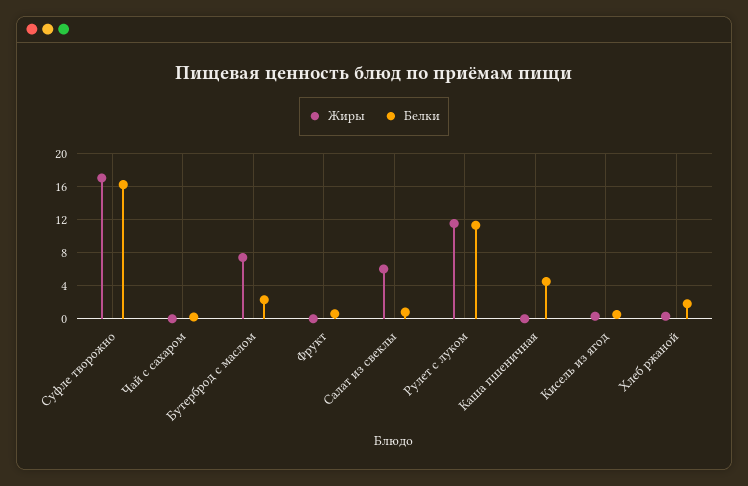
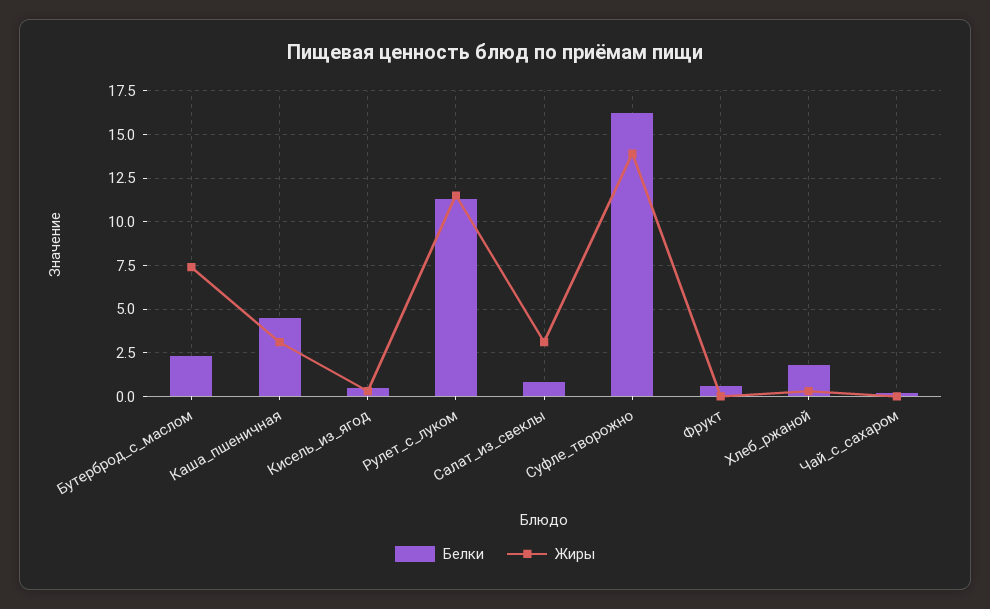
  {
    "Жиры": {
-     "Суфле творожно": 17,
+     "Суфле творожно": 14,
      "Чай с сахаром": 0,
      "Бутерброд с маслом": 7.5,
      "Фрукт": 0,
-     "Салат из свеклы": 6,
+     "Салат из свеклы": 3,
      "Рулет с луком": 11.5,
-     "Каша пшеничная": 0,
+     "Каша пшеничная": 3,
      "Кисель из ягод": 0.5,
      "Хлеб ржаной": 0.5
    },
    "Белки": {
      "Суфле творожно": 16,
      "Чай с сахаром": 0,
      "Бутерброд с маслом": 2.5,
      "Фрукт": 0.5,
      "Салат из свеклы": 1,
      "Рулет с луком": 11.5,
      "Каша пшеничная": 4.5,
      "Кисель из ягод": 0.5,
      "Хлеб ржаной": 2
    }
  }

